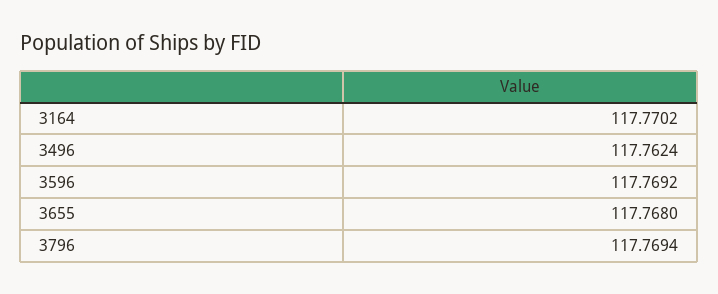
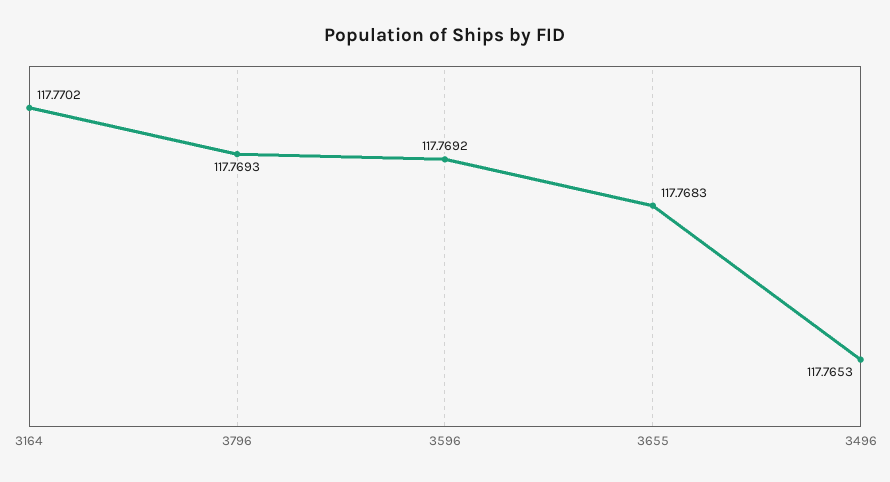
  {
    "3164": 117.7702,
-   "3496": 117.7624,
+   "3496": 117.7653,
    "3596": 117.7692,
-   "3655": 117.768,
+   "3655": 117.7683,
-   "3796": 117.7694
+   "3796": 117.7693
  }

